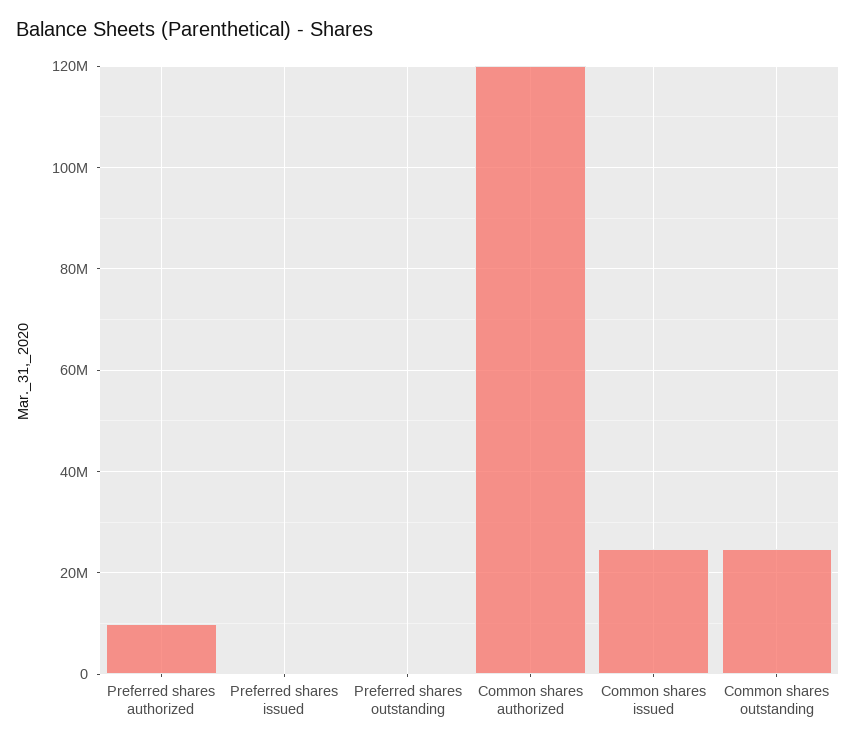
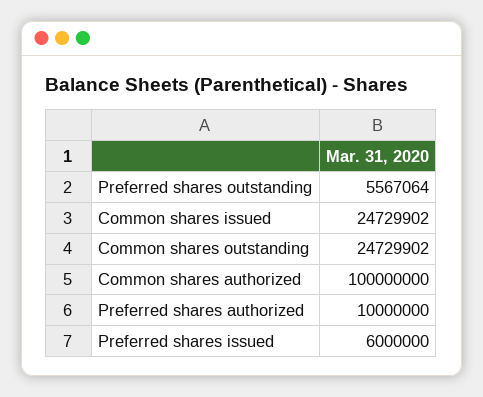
  {
    "Preferred shares authorized": 10000000,
-   "Preferred shares issued": 0,
+   "Preferred shares issued": 6000000,
-   "Preferred shares outstanding": 0,
+   "Preferred shares outstanding": 5567064,
-   "Common shares authorized": 120000000,
+   "Common shares authorized": 100000000,
    "Common shares issued": 24729902,
    "Common shares outstanding": 24729902
  }

